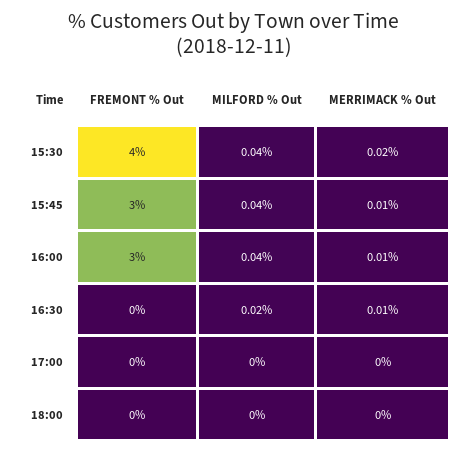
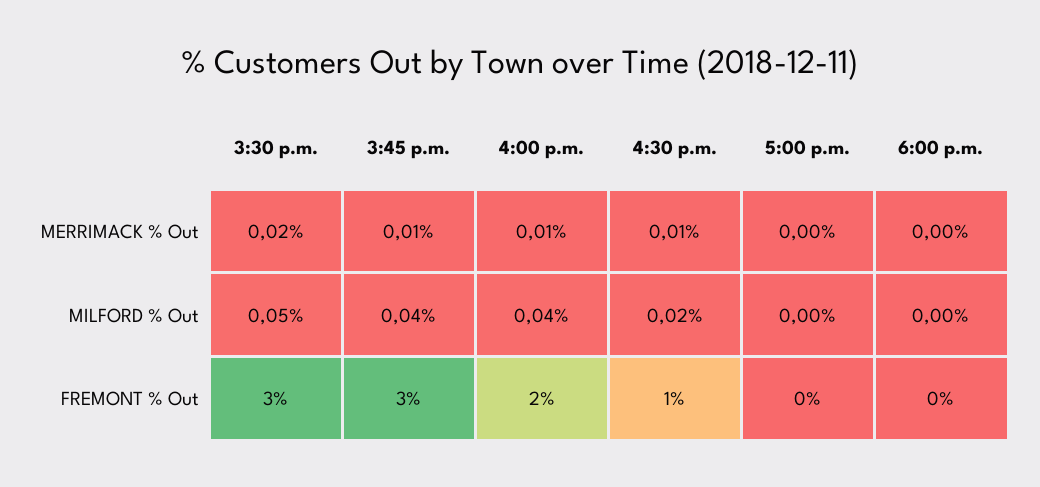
  {
    "FREMONT % Out": {
-     "15:30": 4,
+     "15:30": 3,
      "15:45": 3,
-     "16:00": 3,
+     "16:00": 2,
-     "16:30": 0,
+     "16:30": 1,
      "17:00": 0,
      "18:00": 0
    },
    "MILFORD % Out": {
-     "15:30": 0.04,
+     "15:30": 0.05,
      "15:45": 0.04,
      "16:00": 0.04,
      "16:30": 0.02,
      "17:00": 0,
      "18:00": 0
    },
    "MERRIMACK % Out": {
      "15:30": 0.02,
      "15:45": 0.01,
      "16:00": 0.01,
      "16:30": 0.01,
      "17:00": 0,
      "18:00": 0
    }
  }

